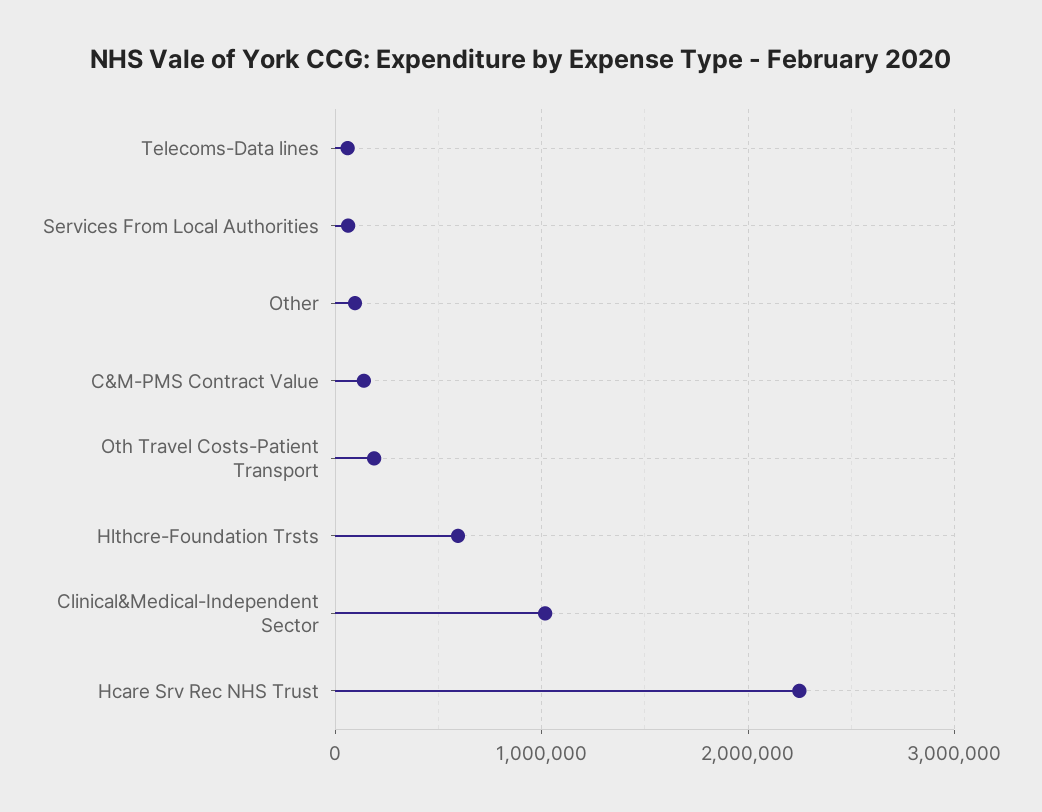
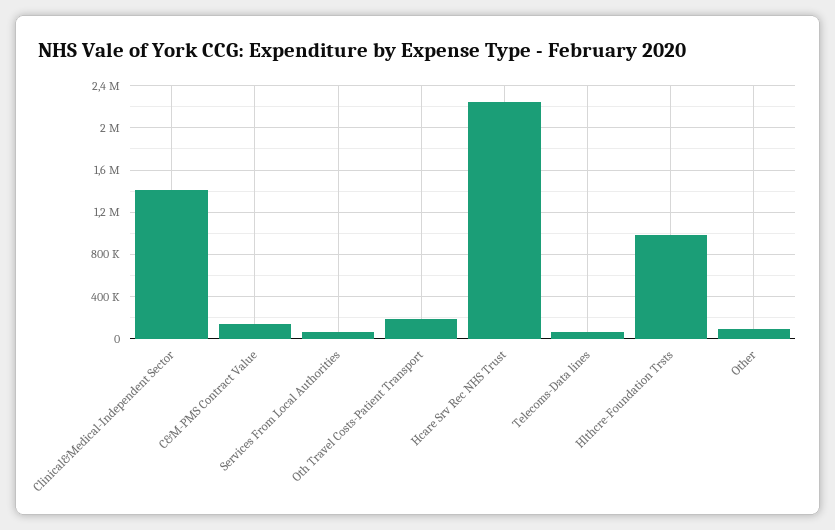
  {
    "Telecoms-Data lines": 100000,
    "Services From Local Authorities": 100000,
    "Other": 100000,
    "C&M-PMS Contract Value": 100000,
    "Oth Travel Costs-Patient Transport": 200000,
-   "Hlthcre-Foundation Trsts": 600000,
+   "Hlthcre-Foundation Trsts": 1000000,
-   "Clinical&Medical-Independent Sector": 1000000,
+   "Clinical&Medical-Independent Sector": 1400000,
    "Hcare Srv Rec NHS Trust": 2200000
  }

